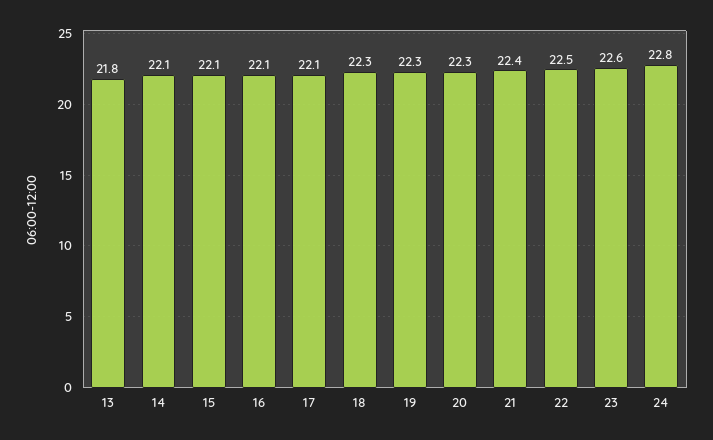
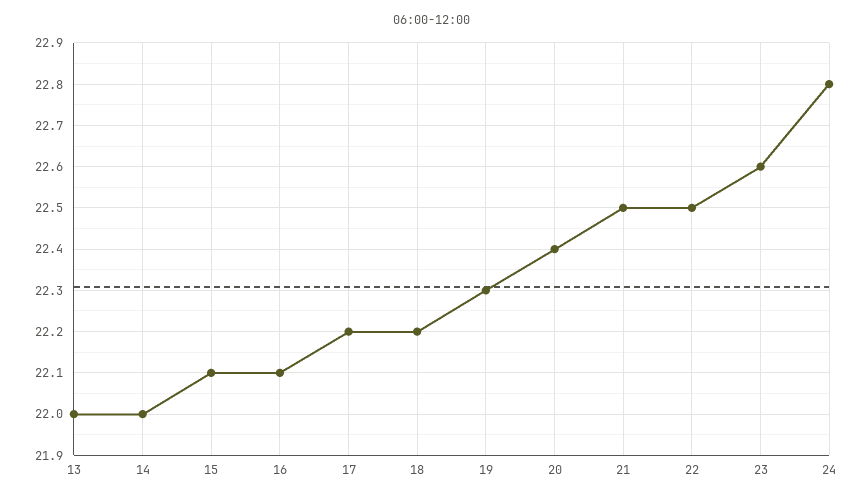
  {
-   "13": 21.8,
+   "13": 22,
-   "14": 22.1,
+   "14": 22,
    "15": 22.1,
    "16": 22.1,
-   "17": 22.1,
+   "17": 22.2,
-   "18": 22.3,
+   "18": 22.2,
    "19": 22.3,
-   "20": 22.3,
+   "20": 22.4,
-   "21": 22.4,
+   "21": 22.5,
    "22": 22.5,
    "23": 22.6,
    "24": 22.8
  }

